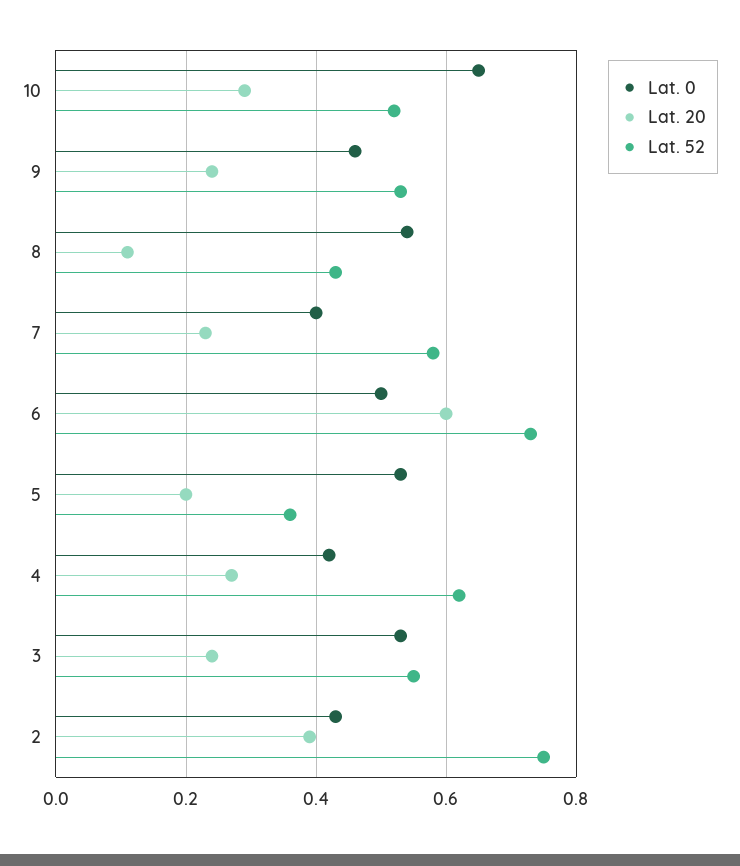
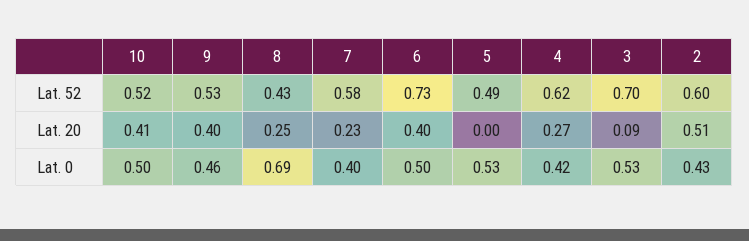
  {
    "Lat. 0": {
-     "10": 0.65,
+     "10": 0.5,
      "9": 0.46,
-     "8": 0.55,
+     "8": 0.69,
      "7": 0.4,
      "6": 0.5,
      "5": 0.53,
      "4": 0.42,
      "3": 0.53,
      "2": 0.43
    },
    "Lat. 20": {
-     "10": 0.3,
+     "10": 0.41,
-     "9": 0.25,
+     "9": 0.4,
-     "8": 0.1,
+     "8": 0.25,
      "7": 0.23,
-     "6": 0.6,
+     "6": 0.4,
-     "5": 0.2,
+     "5": 0,
      "4": 0.27,
-     "3": 0.25,
+     "3": 0.09,
-     "2": 0.4
+     "2": 0.51
    },
    "Lat. 52": {
      "10": 0.52,
      "9": 0.53,
      "8": 0.43,
      "7": 0.58,
      "6": 0.73,
-     "5": 0.35,
+     "5": 0.49,
      "4": 0.62,
-     "3": 0.55,
+     "3": 0.7,
-     "2": 0.75
+     "2": 0.6
    }
  }

